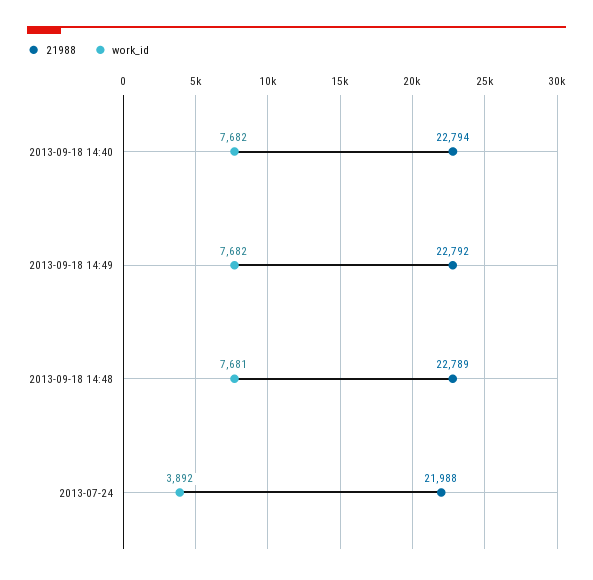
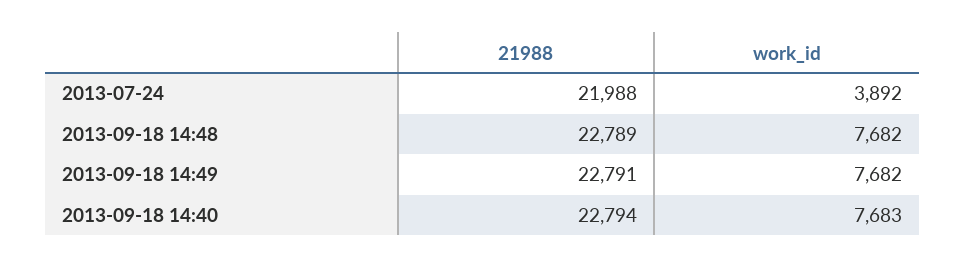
  {
    "21988": {
      "2013-09-18 14:40": 22794,
-     "2013-09-18 14:49": 22792,
+     "2013-09-18 14:49": 22791,
      "2013-09-18 14:48": 22789,
      "2013-07-24": 21988
    },
    "work_id": {
-     "2013-09-18 14:40": 7682,
+     "2013-09-18 14:40": 7683,
      "2013-09-18 14:49": 7682,
-     "2013-09-18 14:48": 7681,
+     "2013-09-18 14:48": 7682,
      "2013-07-24": 3892
    }
  }

